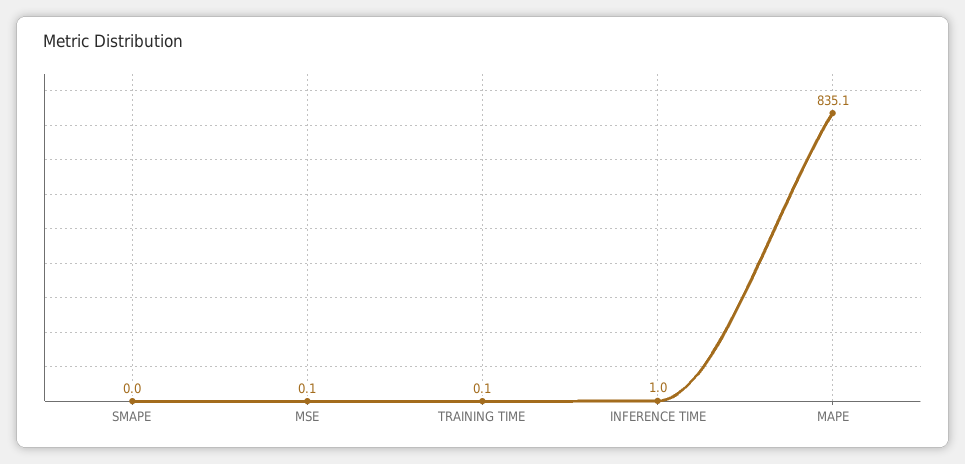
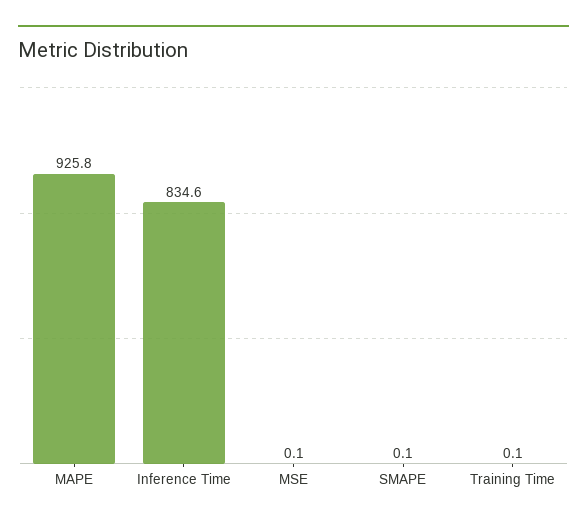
  {
-   "SMAPE": 0,
+   "SMAPE": 0.1,
    "MSE": 0.1,
    "TRAINING TIME": 0.1,
-   "INFERENCE TIME": 1,
+   "INFERENCE TIME": 834.6,
-   "MAPE": 835.1
+   "MAPE": 925.8
  }

